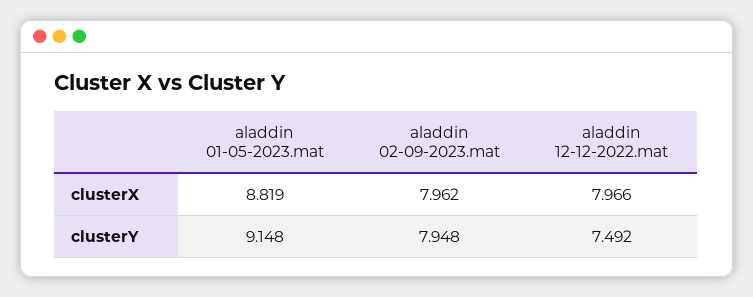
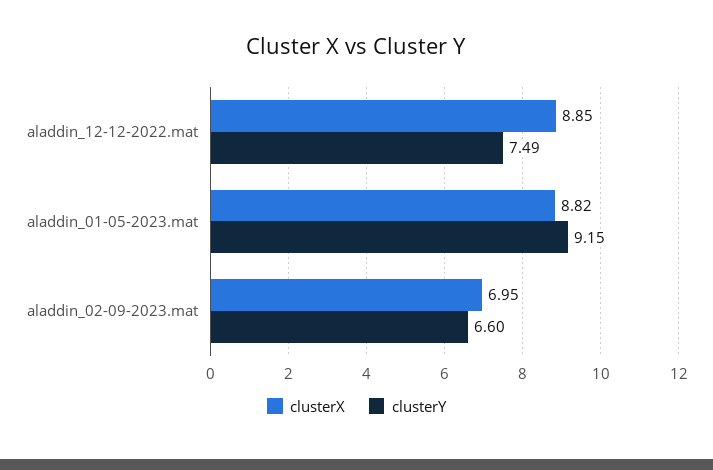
  {
    "clusterX": {
      "aladdin 01-05-2023.mat": 8.819,
-     "aladdin 02-09-2023.mat": 7.962,
+     "aladdin 02-09-2023.mat": 6.95,
-     "aladdin 12-12-2022.mat": 7.966
+     "aladdin 12-12-2022.mat": 8.85
    },
    "clusterY": {
      "aladdin 01-05-2023.mat": 9.148,
-     "aladdin 02-09-2023.mat": 7.948,
+     "aladdin 02-09-2023.mat": 6.6,
      "aladdin 12-12-2022.mat": 7.492
    }
  }

